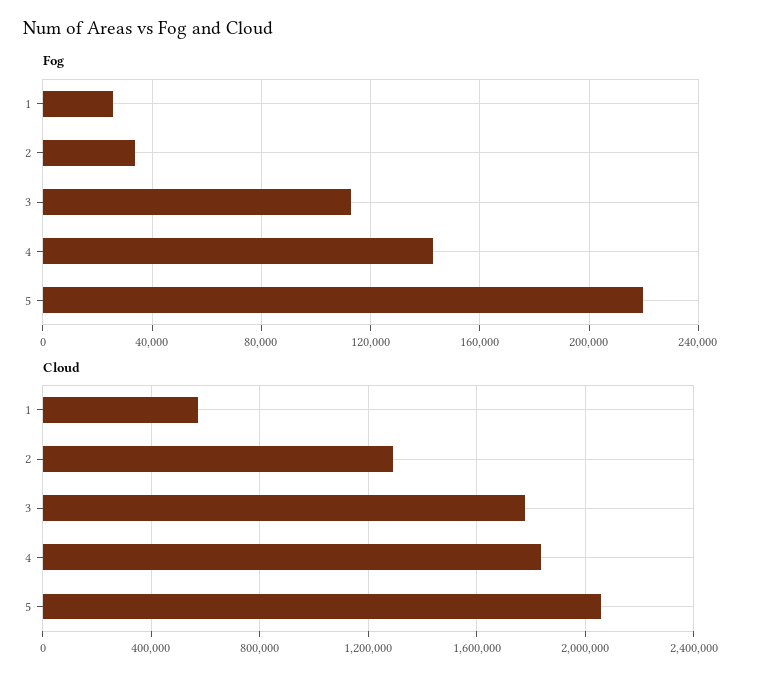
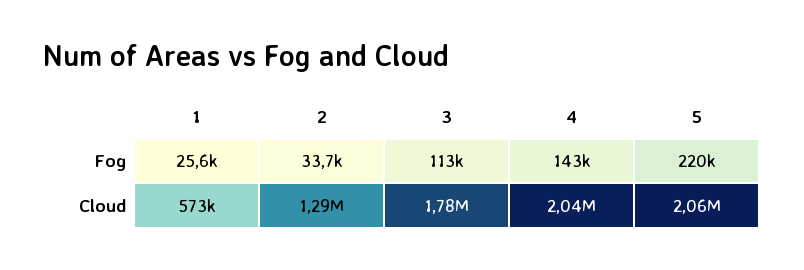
  {
    "Fog": {
      "1": 25600,
      "2": 33700,
      "3": 113000,
      "4": 143000,
      "5": 220000
    },
    "Cloud": {
      "1": 573000,
      "2": 1290000,
      "3": 1780000,
-     "4": 1850000,
+     "4": 2040000,
      "5": 2060000
    }
  }

